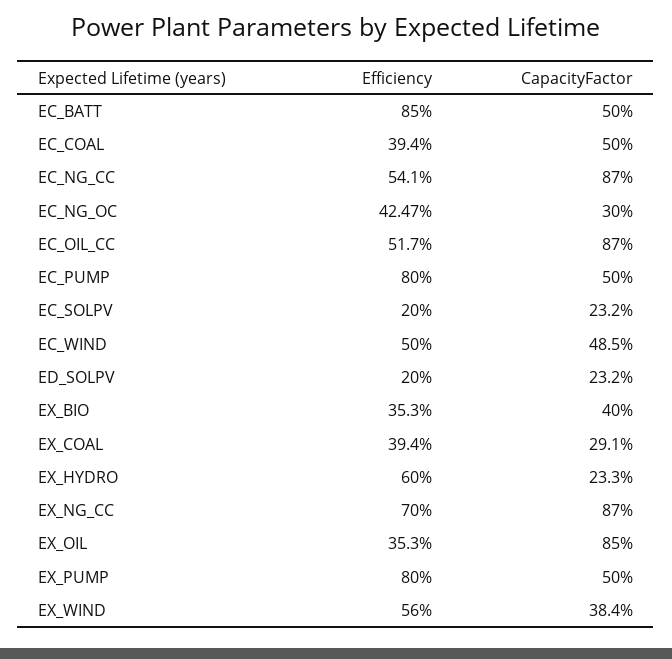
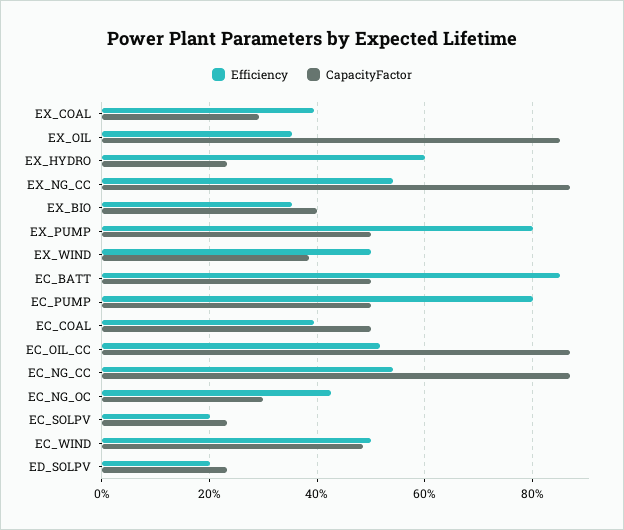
  {
    "Efficiency": {
      "EC_BATT": 85,
      "EC_COAL": 39.4,
      "EC_NG_CC": 54.1,
      "EC_NG_OC": 42.47,
      "EC_OIL_CC": 51.7,
      "EC_PUMP": 80,
      "EC_SOLPV": 20,
      "EC_WIND": 50,
      "ED_SOLPV": 20,
      "EX_BIO": 35.3,
      "EX_COAL": 39.4,
      "EX_HYDRO": 60,
-     "EX_NG_CC": 70,
+     "EX_NG_CC": 54,
      "EX_OIL": 35.3,
      "EX_PUMP": 80,
-     "EX_WIND": 56
+     "EX_WIND": 50
    },
    "CapacityFactor": {
      "EC_BATT": 50,
      "EC_COAL": 50,
      "EC_NG_CC": 87,
      "EC_NG_OC": 30,
      "EC_OIL_CC": 87,
      "EC_PUMP": 50,
      "EC_SOLPV": 23.2,
      "EC_WIND": 48.5,
      "ED_SOLPV": 23.2,
      "EX_BIO": 40,
      "EX_COAL": 29.1,
      "EX_HYDRO": 23.3,
      "EX_NG_CC": 87,
      "EX_OIL": 85,
      "EX_PUMP": 50,
      "EX_WIND": 38.4
    }
  }

